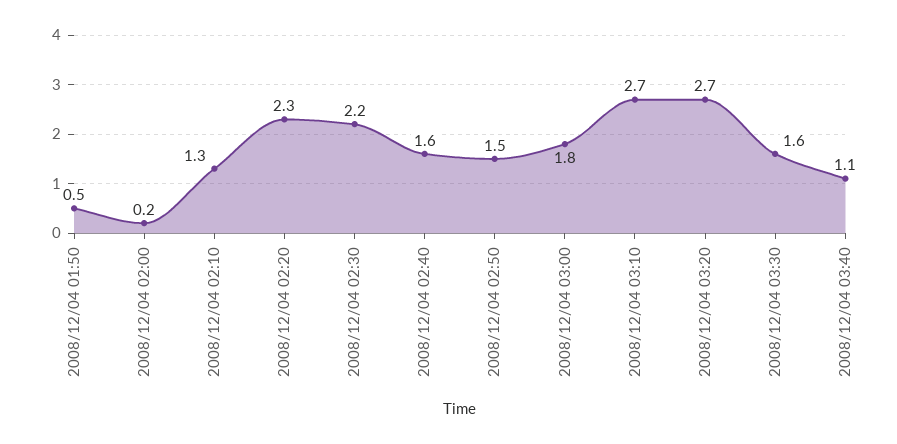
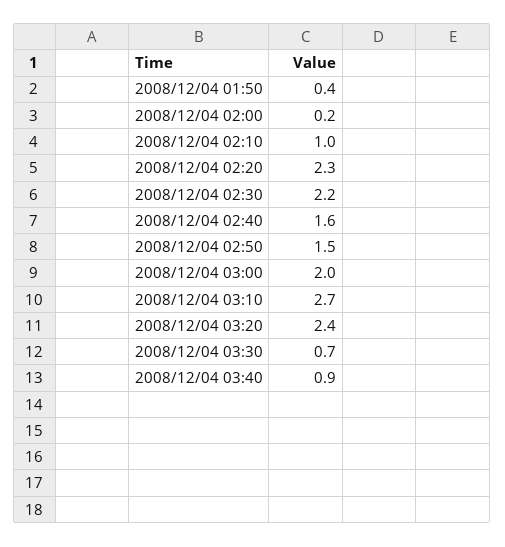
  {
-   "2008/12/04 01:50": 0.5,
+   "2008/12/04 01:50": 0.4,
    "2008/12/04 02:00": 0.2,
-   "2008/12/04 02:10": 1.3,
+   "2008/12/04 02:10": 1,
    "2008/12/04 02:20": 2.3,
    "2008/12/04 02:30": 2.2,
    "2008/12/04 02:40": 1.6,
    "2008/12/04 02:50": 1.5,
-   "2008/12/04 03:00": 1.8,
+   "2008/12/04 03:00": 2,
    "2008/12/04 03:10": 2.7,
-   "2008/12/04 03:20": 2.7,
+   "2008/12/04 03:20": 2.4,
-   "2008/12/04 03:30": 1.6,
+   "2008/12/04 03:30": 0.7,
-   "2008/12/04 03:40": 1.1
+   "2008/12/04 03:40": 0.9
  }

